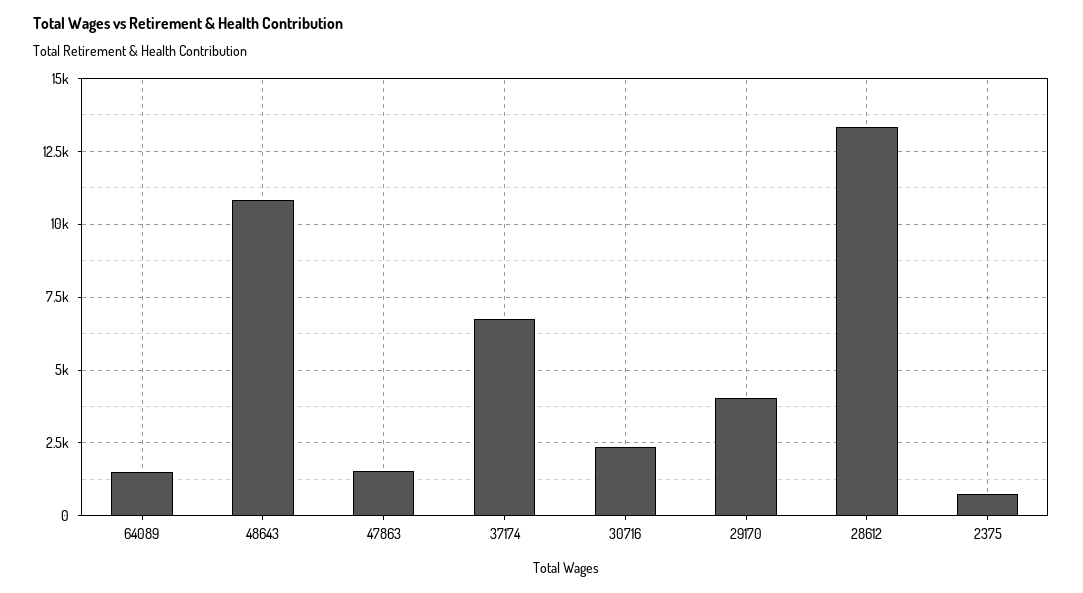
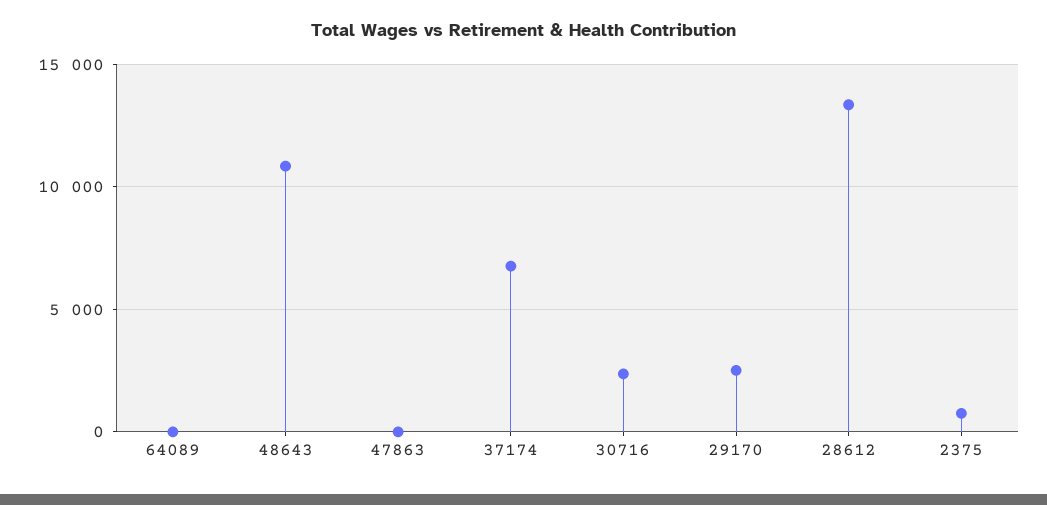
  {
-   "64089": 1500,
+   "64089": 0,
    "48643": 10750,
-   "47863": 1500,
+   "47863": 0,
    "37174": 6750,
    "30716": 2250,
-   "29170": 4000,
+   "29170": 2500,
    "28612": 13250,
    "2375": 750
  }

